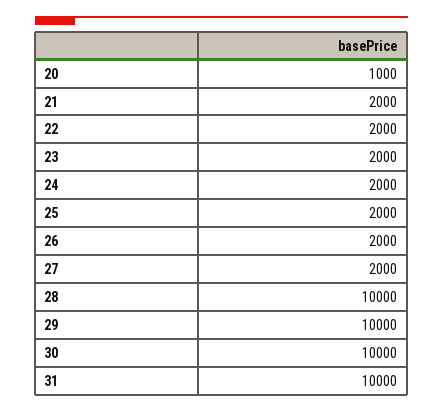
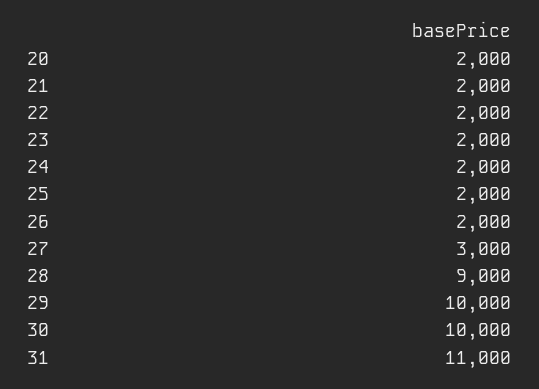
  {
-   "20": 1000,
+   "20": 2000,
    "21": 2000,
    "22": 2000,
    "23": 2000,
    "24": 2000,
    "25": 2000,
    "26": 2000,
-   "27": 2000,
+   "27": 3000,
-   "28": 10000,
+   "28": 9000,
    "29": 10000,
    "30": 10000,
-   "31": 10000
+   "31": 11000
  }

